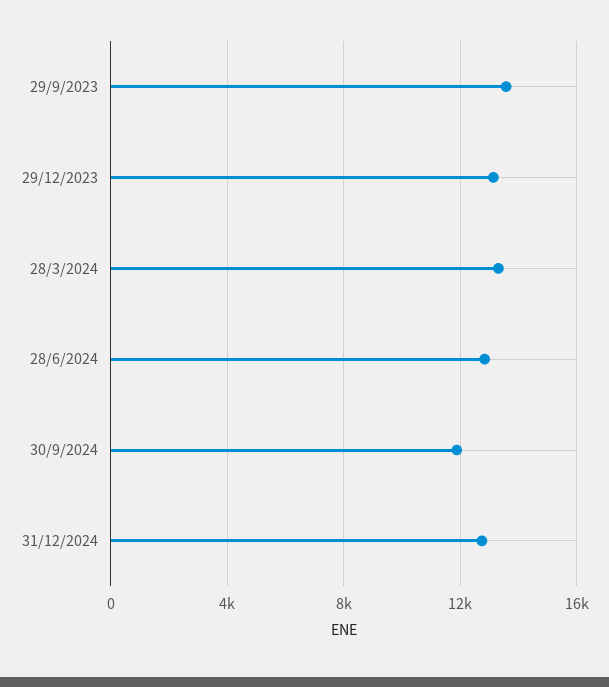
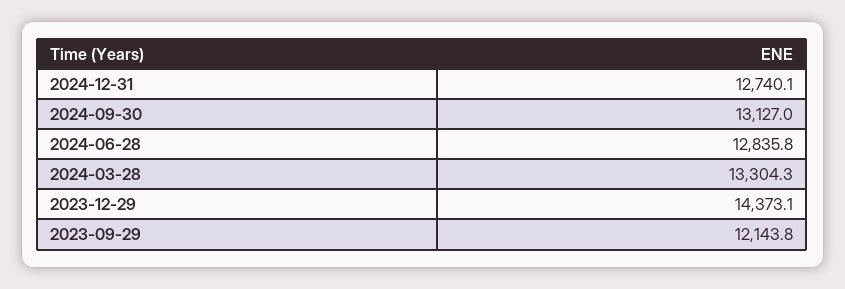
  {
-   "29/9/2023": 13500,
+   "29/9/2023": 12143.8,
-   "29/12/2023": 13000,
+   "29/12/2023": 14373.1,
    "28/3/2024": 13304.3,
    "28/6/2024": 12835.8,
-   "30/9/2024": 12000,
+   "30/9/2024": 13127,
    "31/12/2024": 12740.1
  }

